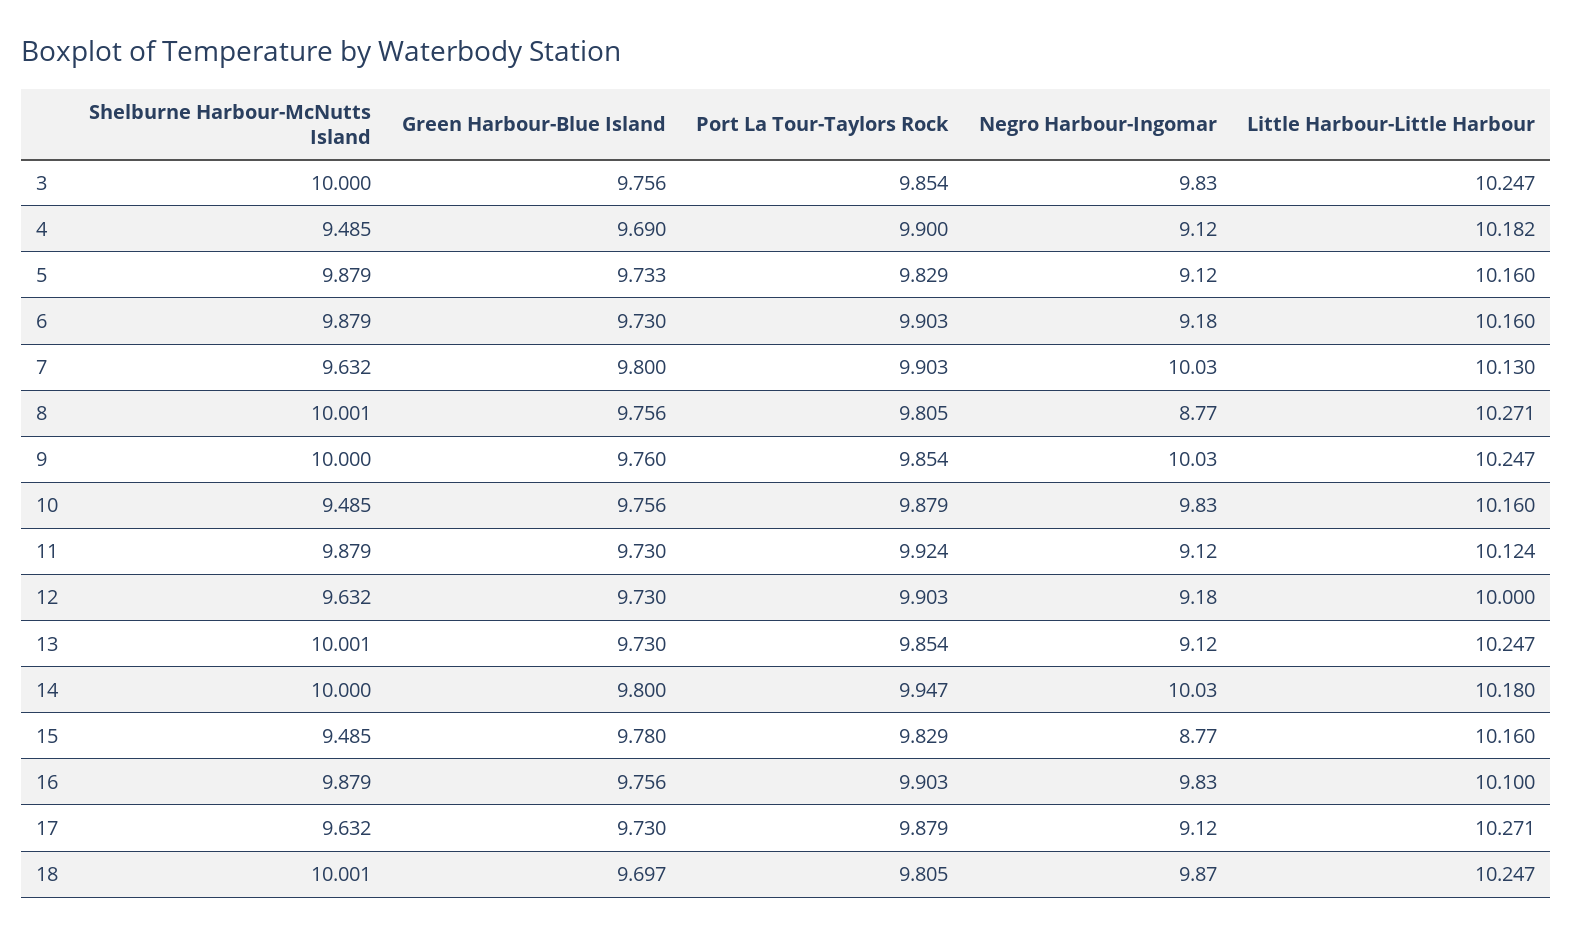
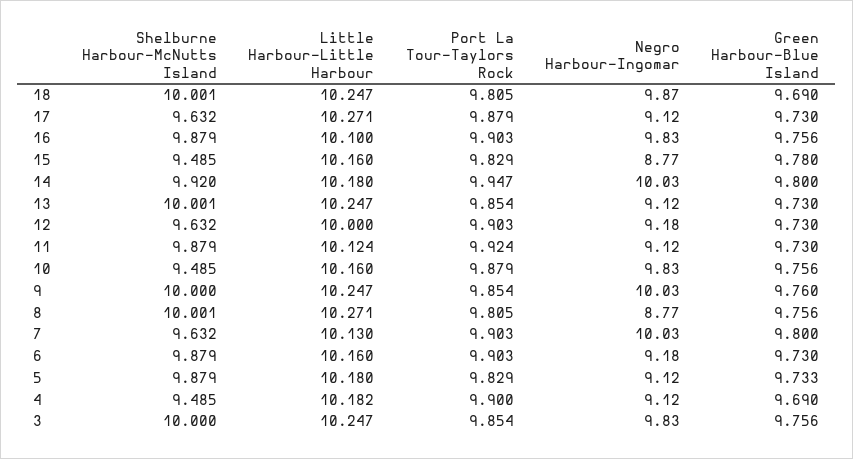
  {
    "Shelburne Harbour-McNutts Island": {
      "3": 10,
      "4": 9.485,
      "5": 9.879,
      "6": 9.879,
      "7": 9.632,
      "8": 10.001,
      "9": 10,
      "10": 9.485,
      "11": 9.879,
      "12": 9.632,
      "13": 10.001,
-     "14": 10,
+     "14": 9.92,
      "15": 9.485,
      "16": 9.879,
      "17": 9.632,
      "18": 10.001
    },
    "Green Harbour-Blue Island": {
      "3": 9.756,
      "4": 9.69,
      "5": 9.733,
      "6": 9.73,
      "7": 9.8,
      "8": 9.756,
      "9": 9.76,
      "10": 9.756,
      "11": 9.73,
      "12": 9.73,
      "13": 9.73,
      "14": 9.8,
      "15": 9.78,
      "16": 9.756,
      "17": 9.73,
-     "18": 9.697
+     "18": 9.69
    },
    "Port La Tour-Taylors Rock": {
      "3": 9.854,
      "4": 9.9,
      "5": 9.829,
      "6": 9.903,
      "7": 9.903,
      "8": 9.805,
      "9": 9.854,
      "10": 9.879,
      "11": 9.924,
      "12": 9.903,
      "13": 9.854,
      "14": 9.947,
      "15": 9.829,
      "16": 9.903,
      "17": 9.879,
      "18": 9.805
    },
    "Negro Harbour-Ingomar": {
      "3": 9.83,
      "4": 9.12,
      "5": 9.12,
      "6": 9.18,
      "7": 10.03,
      "8": 8.77,
      "9": 10.03,
      "10": 9.83,
      "11": 9.12,
      "12": 9.18,
      "13": 9.12,
      "14": 10.03,
      "15": 8.77,
      "16": 9.83,
      "17": 9.12,
      "18": 9.87
    },
    "Little Harbour-Little Harbour": {
      "3": 10.247,
      "4": 10.182,
-     "5": 10.16,
+     "5": 10.18,
      "6": 10.16,
      "7": 10.13,
      "8": 10.271,
      "9": 10.247,
      "10": 10.16,
      "11": 10.124,
      "12": 10,
      "13": 10.247,
      "14": 10.18,
      "15": 10.16,
      "16": 10.1,
      "17": 10.271,
      "18": 10.247
    }
  }

